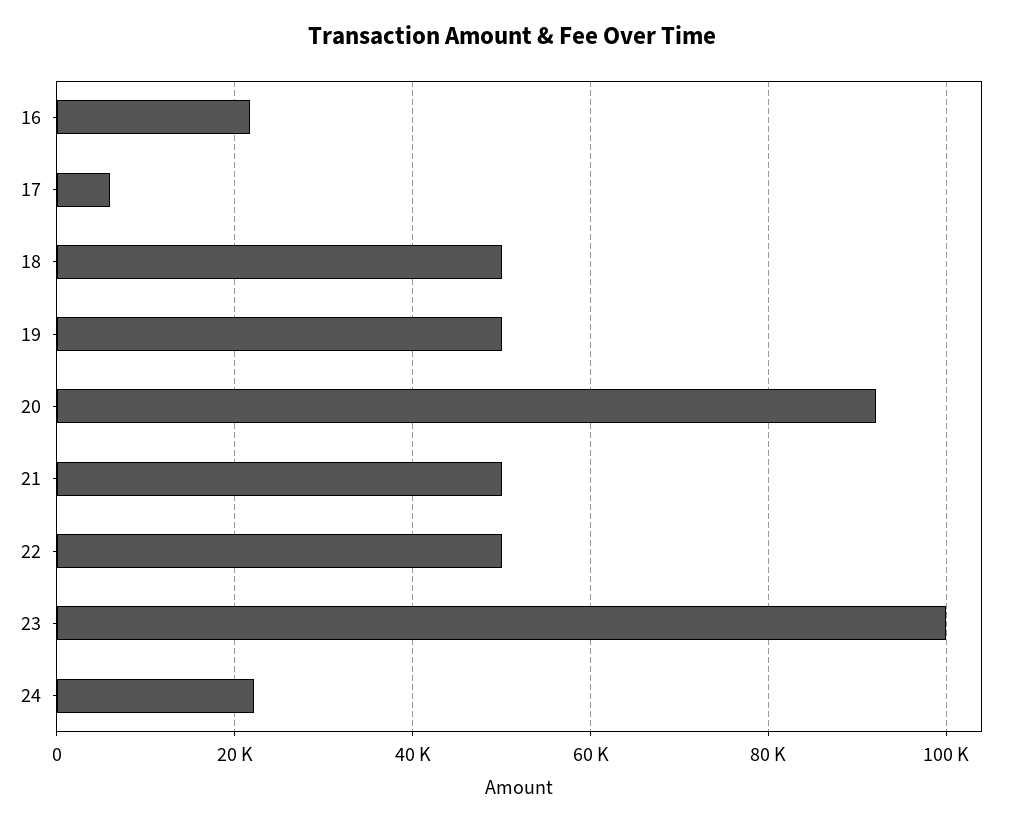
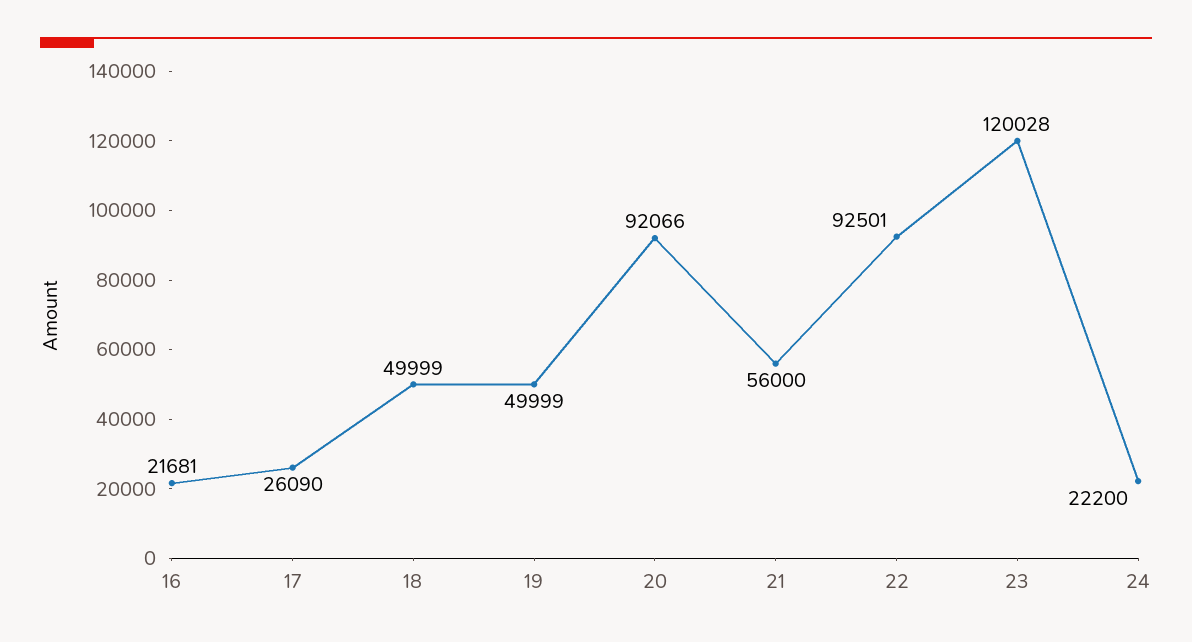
  {
    "16": 21681,
-   "17": 6000,
+   "17": 26090,
    "18": 49999,
    "19": 49999,
    "20": 92066,
-   "21": 50000,
+   "21": 56000,
-   "22": 50000,
+   "22": 92501,
-   "23": 100000,
+   "23": 120028,
    "24": 22200
  }

